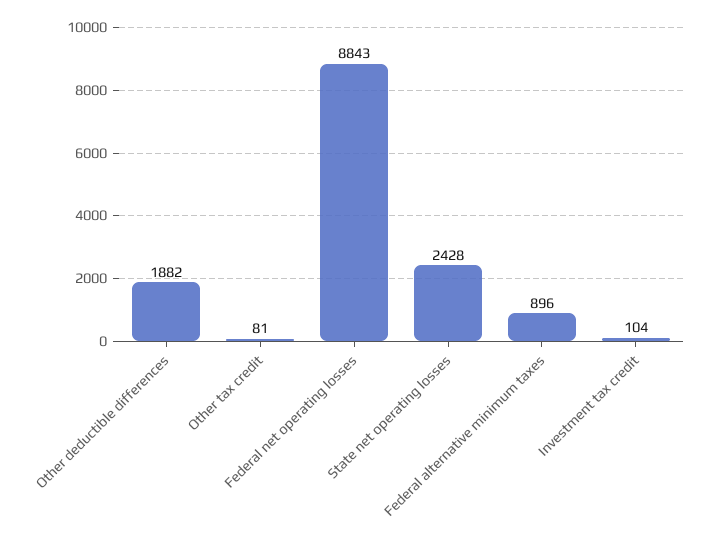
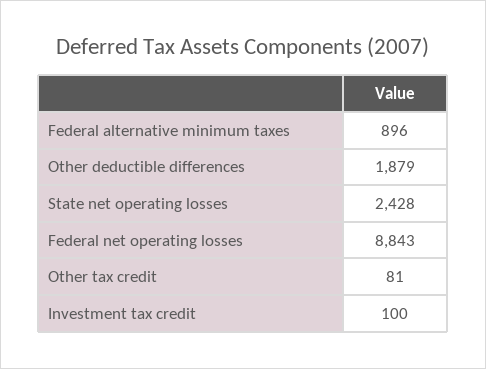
  {
-   "Other deductible differences": 1882,
+   "Other deductible differences": 1879,
    "Other tax credit": 81,
    "Federal net operating losses": 8843,
    "State net operating losses": 2428,
    "Federal alternative minimum taxes": 896,
-   "Investment tax credit": 104
+   "Investment tax credit": 100
  }

